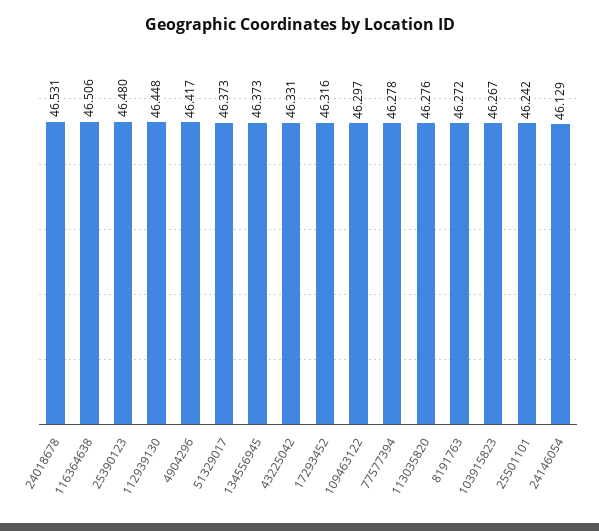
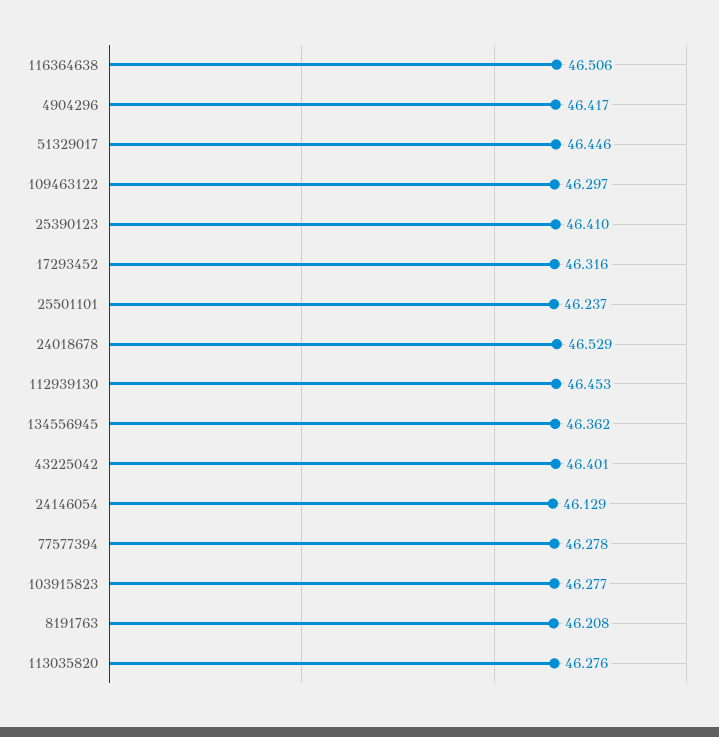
  {
-   "24018678": 46.531,
+   "24018678": 46.529,
    "116364638": 46.506,
-   "25390123": 46.48,
+   "25390123": 46.41,
-   "112939130": 46.448,
+   "112939130": 46.453,
    "4904296": 46.417,
-   "51329017": 46.373,
+   "51329017": 46.446,
-   "134556945": 46.373,
+   "134556945": 46.362,
-   "43225042": 46.331,
+   "43225042": 46.401,
    "17293452": 46.316,
    "109463122": 46.297,
    "77577394": 46.278,
    "113035820": 46.276,
-   "8191763": 46.272,
+   "8191763": 46.208,
-   "103915823": 46.267,
+   "103915823": 46.277,
-   "25501101": 46.242,
+   "25501101": 46.237,
    "24146054": 46.129
  }

